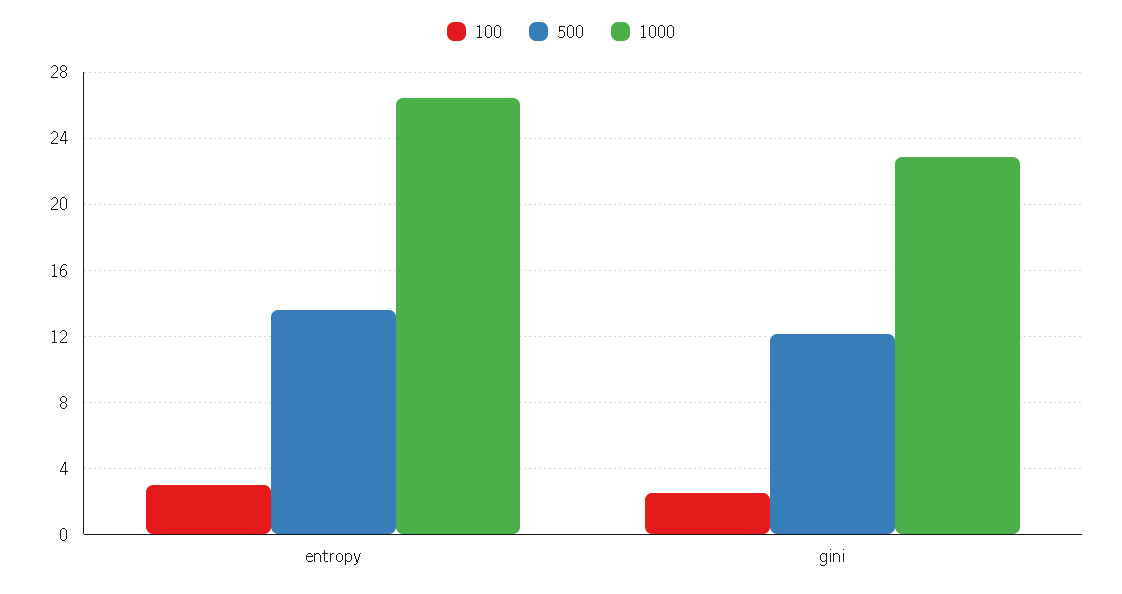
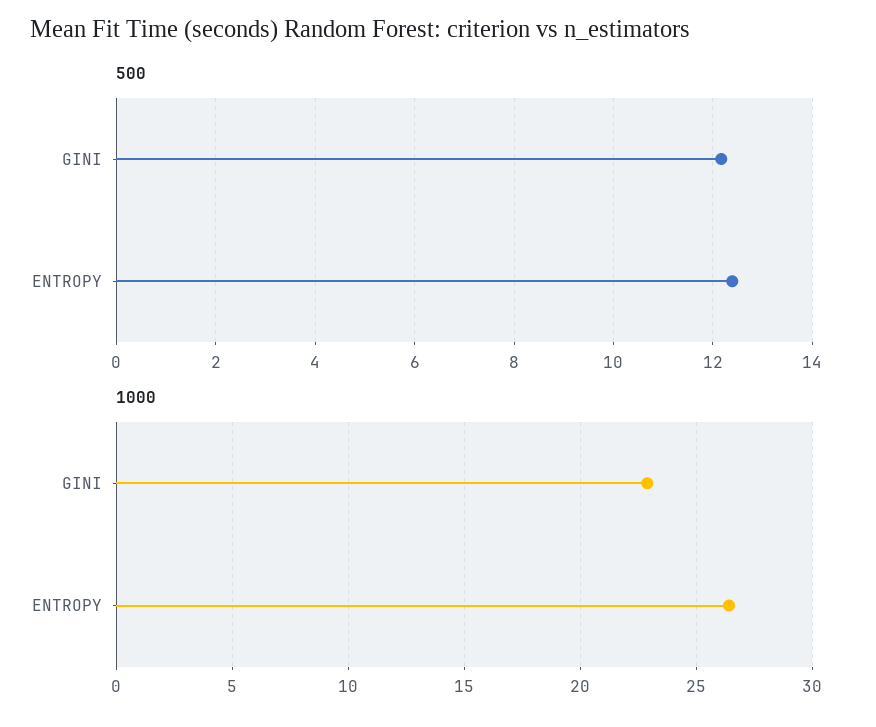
  {
-   "100": {
-     "entropy": 3,
-     "gini": 2.5
-   },
    "500": {
-     "entropy": 13.5,
+     "entropy": 12.4,
      "gini": 12.2
    },
    "1000": {
      "entropy": 26.5,
      "gini": 23
    }
  }

